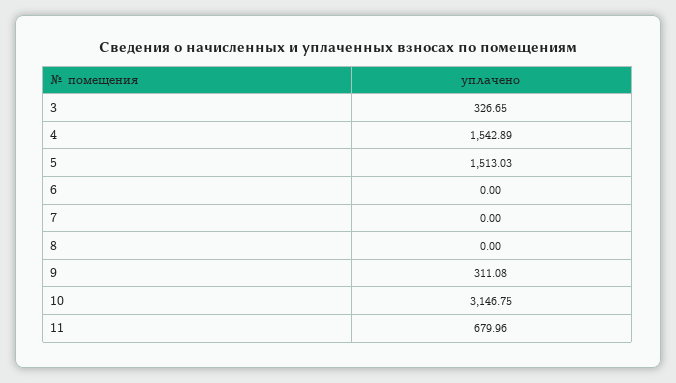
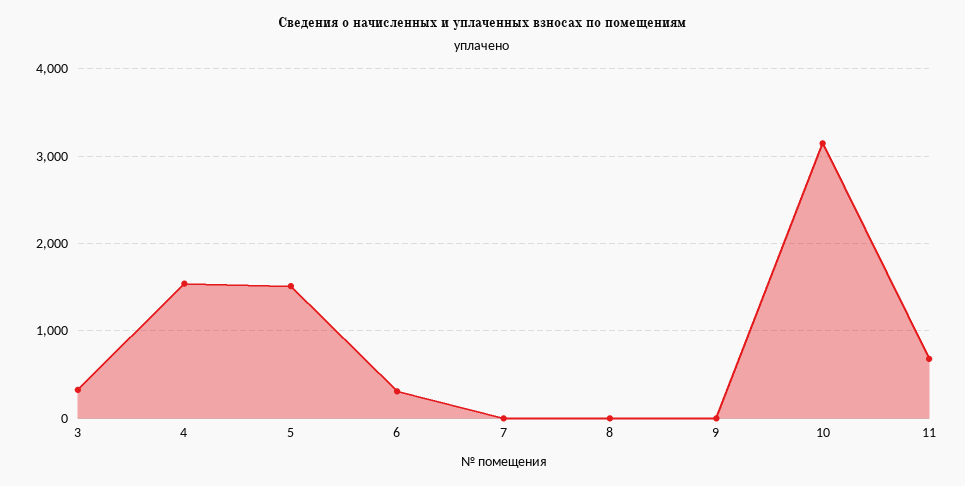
  {
    "3": 326.65,
    "4": 1542.89,
    "5": 1513.03,
-   "6": 0,
+   "6": 300,
    "7": 0,
    "8": 0,
-   "9": 311.08,
+   "9": 0,
    "10": 3146.75,
    "11": 679.96
  }

